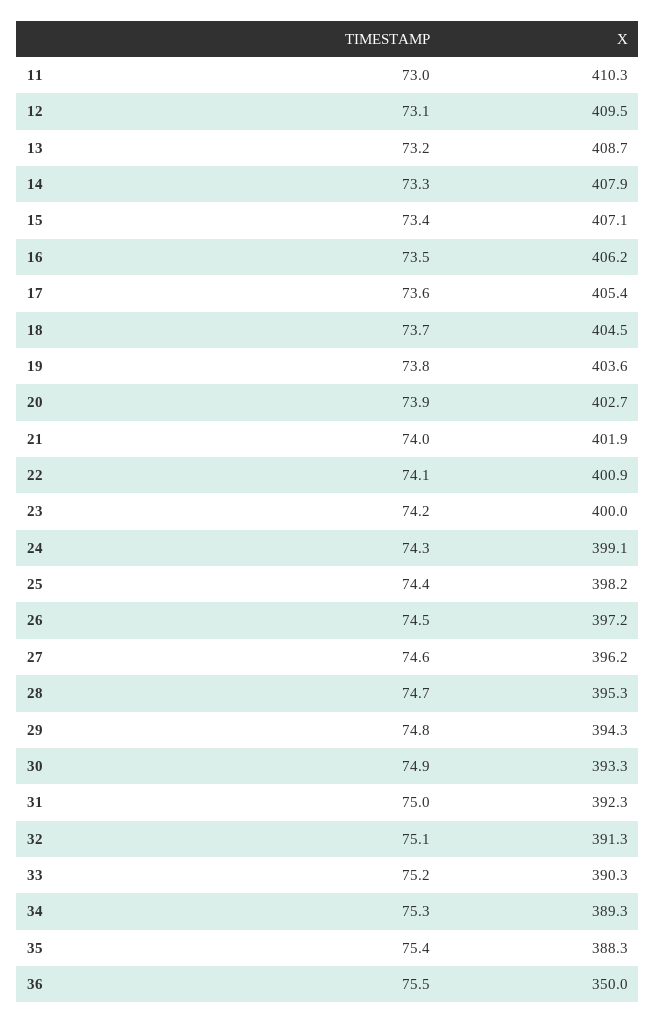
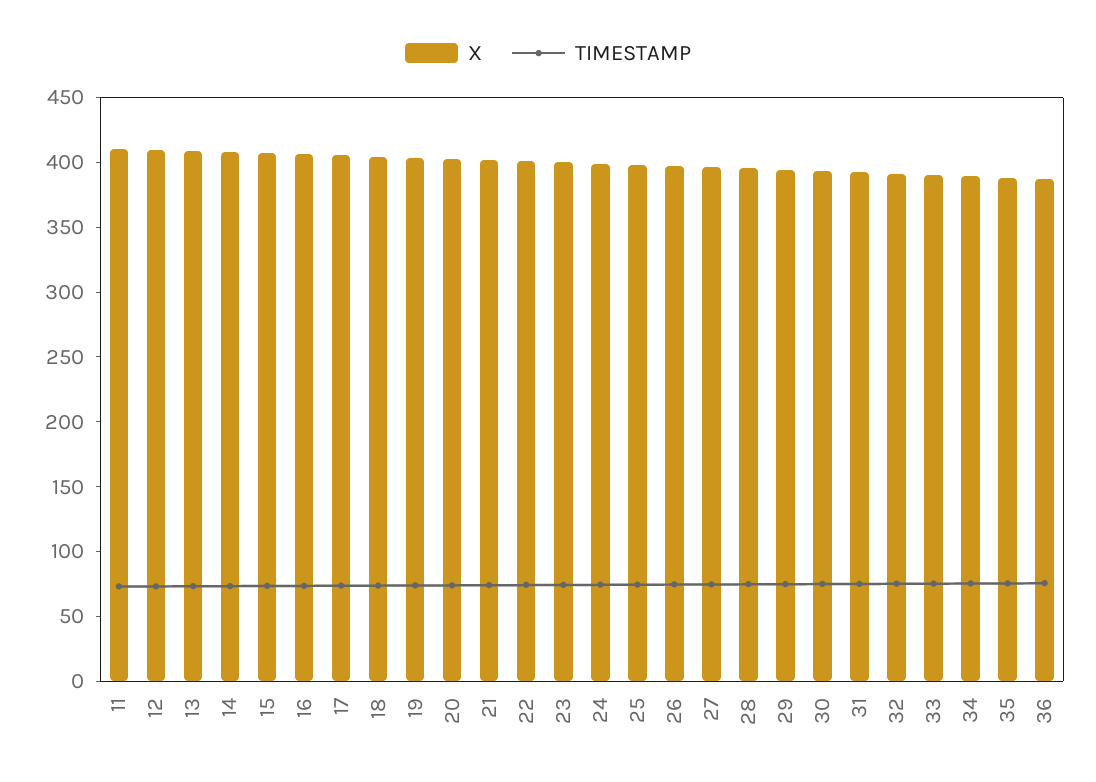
  {
    "TIMESTAMP": {
      "11": 73,
      "12": 73.1,
      "13": 73.2,
      "14": 73.3,
      "15": 73.4,
      "16": 73.5,
      "17": 73.6,
      "18": 73.7,
      "19": 73.8,
      "20": 73.9,
      "21": 74,
      "22": 74.1,
      "23": 74.2,
      "24": 74.3,
      "25": 74.4,
      "26": 74.5,
      "27": 74.6,
      "28": 74.7,
      "29": 74.8,
      "30": 74.9,
      "31": 75,
      "32": 75.1,
      "33": 75.2,
      "34": 75.3,
      "35": 75.4,
      "36": 75.5
    },
    "X": {
      "11": 410.3,
      "12": 409.5,
      "13": 408.7,
      "14": 407.9,
      "15": 407.1,
      "16": 406.2,
      "17": 405.4,
      "18": 404.5,
      "19": 403.6,
      "20": 402.7,
      "21": 401.9,
      "22": 400.9,
      "23": 400,
      "24": 399.1,
      "25": 398.2,
      "26": 397.2,
      "27": 396.2,
      "28": 395.3,
      "29": 394.3,
      "30": 393.3,
      "31": 392.3,
      "32": 391.3,
      "33": 390.3,
      "34": 389.3,
      "35": 388.3,
-     "36": 350
+     "36": 390
    }
  }

